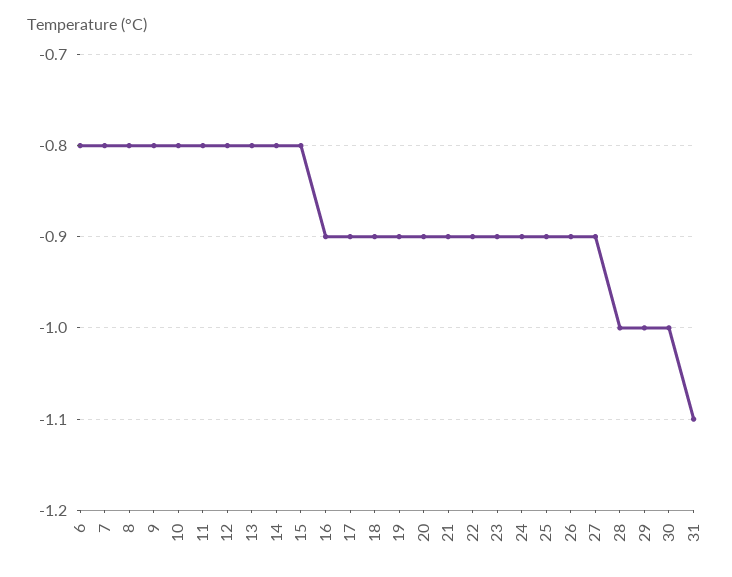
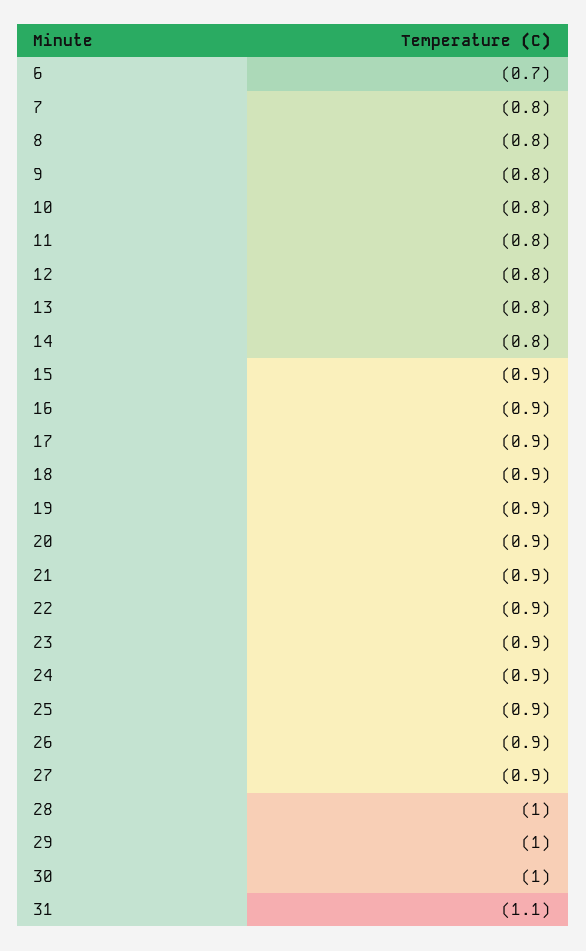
  {
-   "6": -0.8,
+   "6": -0.7,
    "7": -0.8,
    "8": -0.8,
    "9": -0.8,
    "10": -0.8,
    "11": -0.8,
    "12": -0.8,
    "13": -0.8,
    "14": -0.8,
-   "15": -0.8,
+   "15": -0.9,
    "16": -0.9,
    "17": -0.9,
    "18": -0.9,
    "19": -0.9,
    "20": -0.9,
    "21": -0.9,
    "22": -0.9,
    "23": -0.9,
    "24": -0.9,
    "25": -0.9,
    "26": -0.9,
    "27": -0.9,
    "28": -1,
    "29": -1,
    "30": -1,
    "31": -1.1
  }

